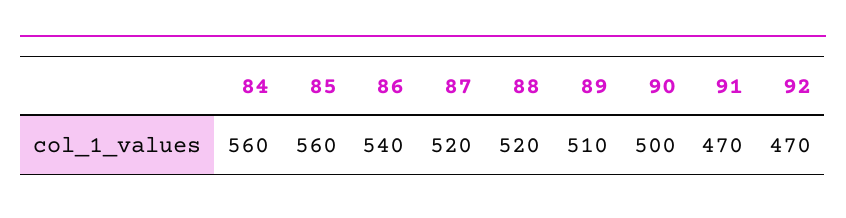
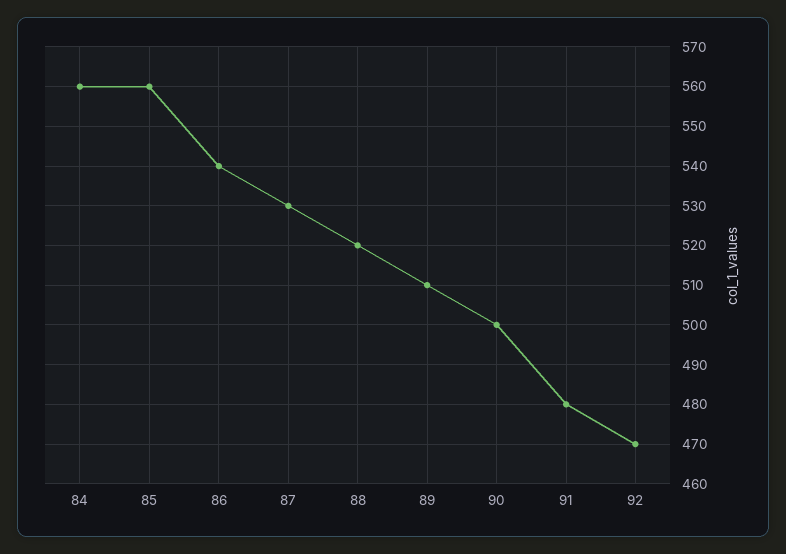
  {
    "84": 560,
    "85": 560,
    "86": 540,
-   "87": 520,
+   "87": 530,
    "88": 520,
    "89": 510,
    "90": 500,
-   "91": 470,
+   "91": 480,
    "92": 470
  }

